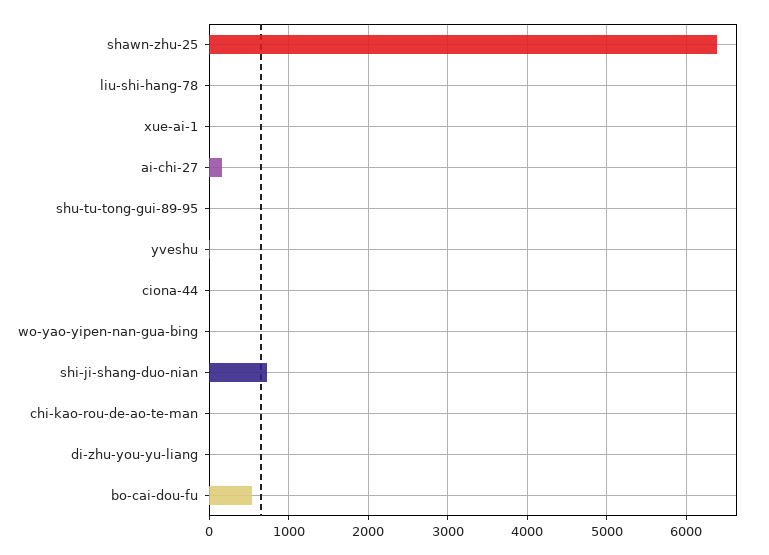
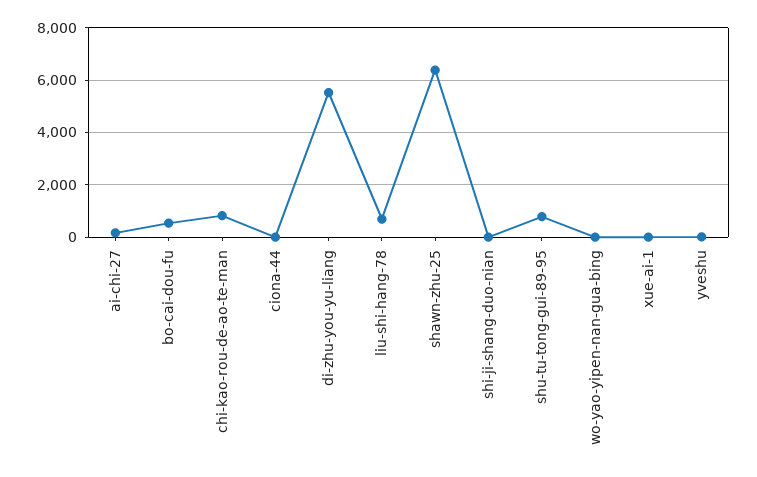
  {
    "shawn-zhu-25": 6400,
-   "liu-shi-hang-78": 0,
+   "liu-shi-hang-78": 750,
    "xue-ai-1": 0,
    "ai-chi-27": 200,
-   "shu-tu-tong-gui-89-95": 0,
+   "shu-tu-tong-gui-89-95": 750,
    "yveshu": 0,
    "ciona-44": 0,
    "wo-yao-yipen-nan-gua-bing": 0,
-   "shi-ji-shang-duo-nian": 700,
+   "shi-ji-shang-duo-nian": 0,
-   "chi-kao-rou-de-ao-te-man": 0,
+   "chi-kao-rou-de-ao-te-man": 750,
-   "di-zhu-you-yu-liang": 0,
+   "di-zhu-you-yu-liang": 5500,
    "bo-cai-dou-fu": 500
  }

